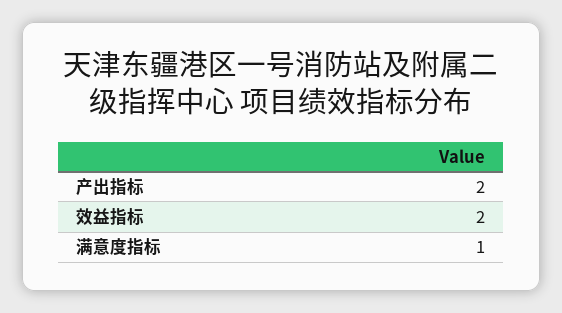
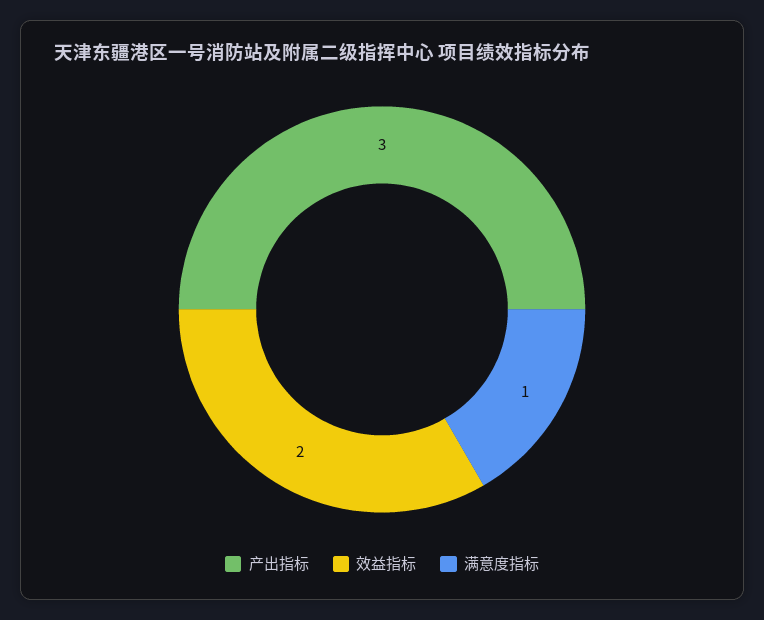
  {
-   "产出指标": 2,
+   "产出指标": 3,
    "效益指标": 2,
    "满意度指标": 1
  }

